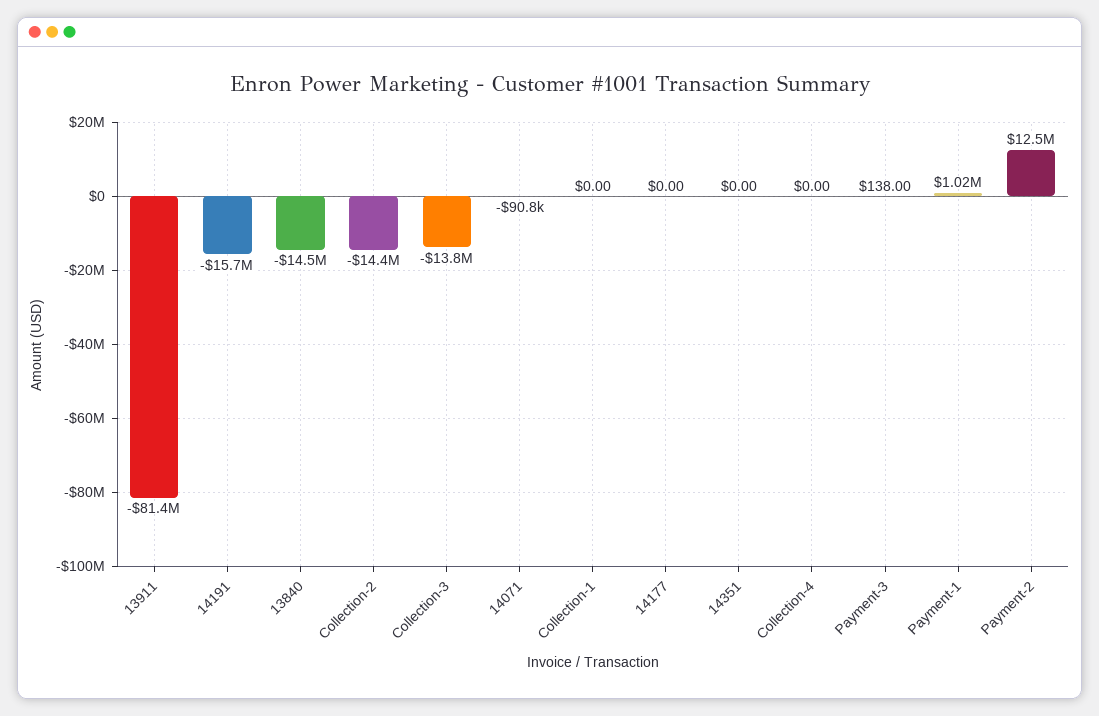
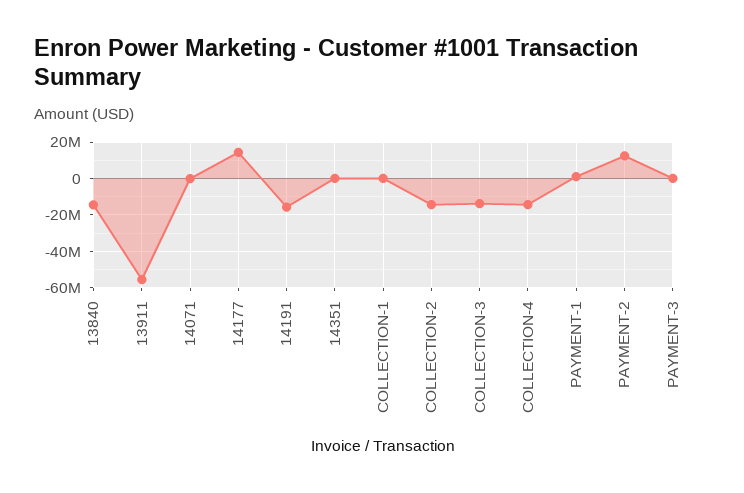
  {
-   "13911": -81400000,
+   "13911": -55000000,
    "14191": -15700000,
    "13840": -14500000,
    "Collection-2": -14400000,
    "Collection-3": -13800000,
    "14071": -90800,
    "Collection-1": 0,
-   "14177": 0,
+   "14177": 15000000,
    "14351": 0,
-   "Collection-4": 0,
+   "Collection-4": -15000000,
    "Payment-3": 138,
    "Payment-1": 1020000,
    "Payment-2": 12500000
  }

